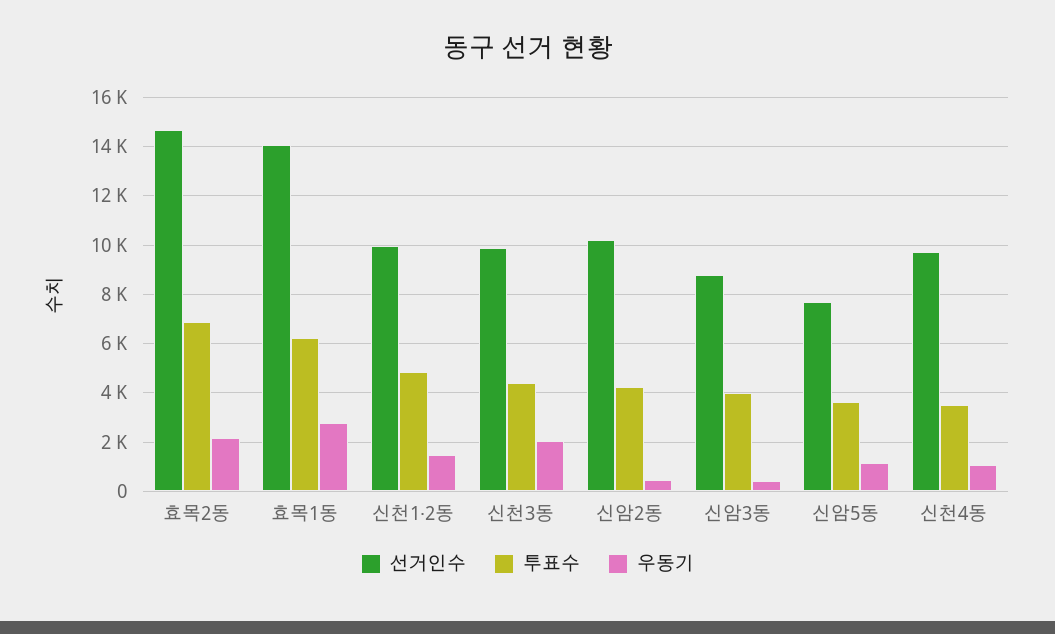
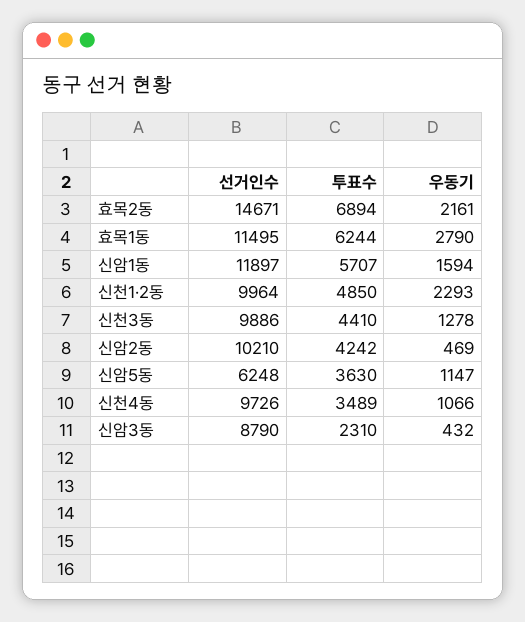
  {
    "선거인수": {
      "효목2동": 14671,
-     "효목1동": 14000,
+     "효목1동": 11495,
      "신천1·2동": 9964,
      "신천3동": 9886,
      "신암2동": 10210,
      "신암3동": 8790,
-     "신암5동": 7750,
+     "신암5동": 6248,
-     "신천4동": 9726
+     "신천4동": 9726,
+     "신암1동": 11897
    },
    "투표수": {
      "효목2동": 6894,
      "효목1동": 6244,
      "신천1·2동": 4850,
      "신천3동": 4410,
      "신암2동": 4242,
-     "신암3동": 4000,
+     "신암3동": 2310,
      "신암5동": 3630,
-     "신천4동": 3489
+     "신천4동": 3489,
+     "신암1동": 5707
    },
    "우동기": {
      "효목2동": 2161,
      "효목1동": 2790,
-     "신천1·2동": 1500,
+     "신천1·2동": 2293,
-     "신천3동": 2000,
+     "신천3동": 1278,
      "신암2동": 469,
      "신암3동": 432,
      "신암5동": 1147,
-     "신천4동": 1066
+     "신천4동": 1066,
+     "신암1동": 1594
    }
  }

